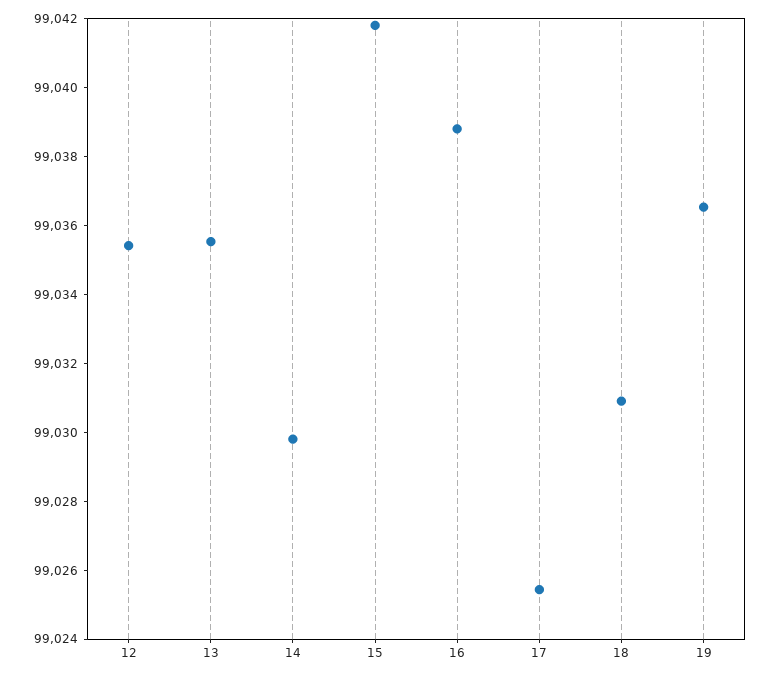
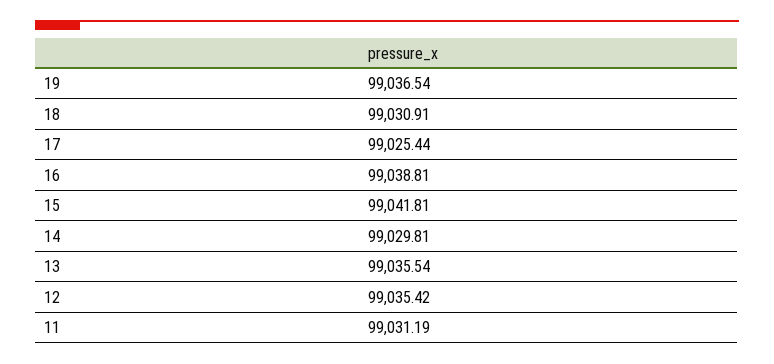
  {
    "12": 99035.42,
    "13": 99035.54,
    "14": 99029.81,
    "15": 99041.81,
    "16": 99038.81,
    "17": 99025.44,
    "18": 99030.91,
-   "19": 99036.54
+   "19": 99036.54,
+   "11": 99031.19
  }

